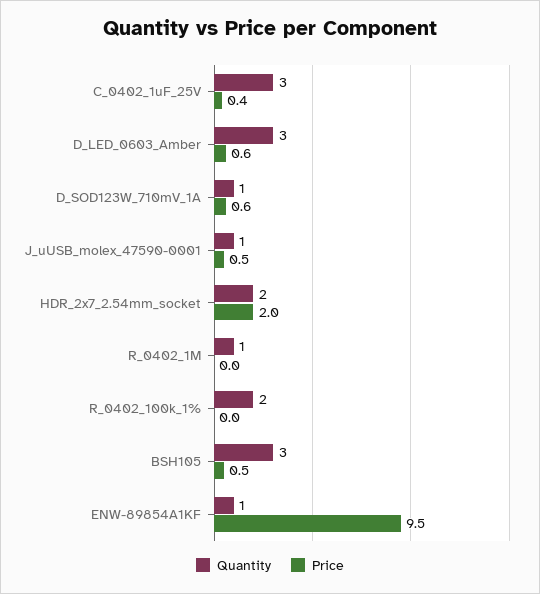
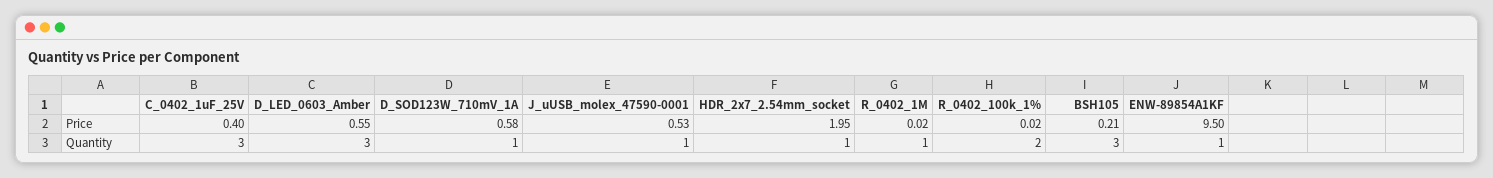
  {
    "Quantity": {
      "C_0402_1uF_25V": 3,
      "D_LED_0603_Amber": 3,
      "D_SOD123W_710mV_1A": 1,
      "J_uUSB_molex_47590-0001": 1,
-     "HDR_2x7_2.54mm_socket": 2,
+     "HDR_2x7_2.54mm_socket": 1,
      "R_0402_1M": 1,
      "R_0402_100k_1%": 2,
      "BSH105": 3,
      "ENW-89854A1KF": 1
    },
    "Price": {
      "C_0402_1uF_25V": 0.4,
      "D_LED_0603_Amber": 0.55,
      "D_SOD123W_710mV_1A": 0.58,
      "J_uUSB_molex_47590-0001": 0.53,
      "HDR_2x7_2.54mm_socket": 1.95,
      "R_0402_1M": 0.02,
      "R_0402_100k_1%": 0.02,
-     "BSH105": 0.5,
+     "BSH105": 0.21,
      "ENW-89854A1KF": 9.5
    }
  }

